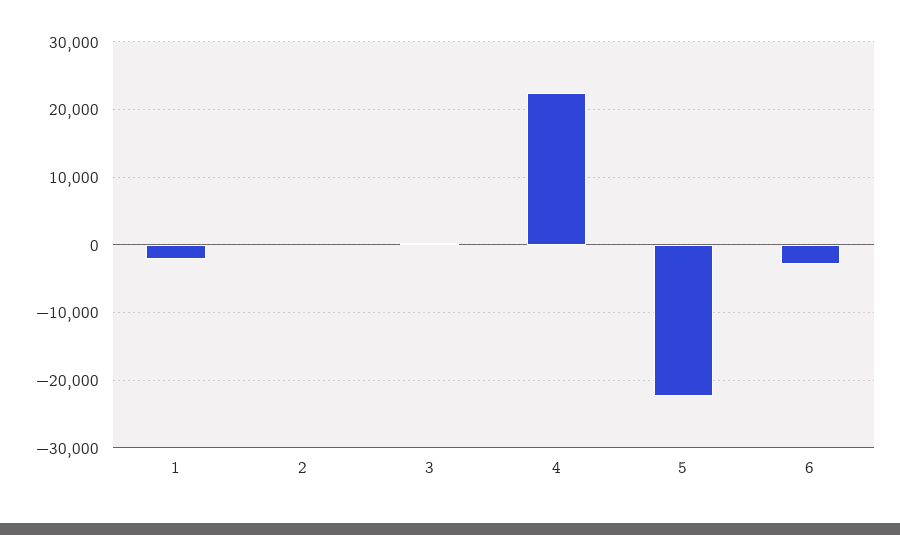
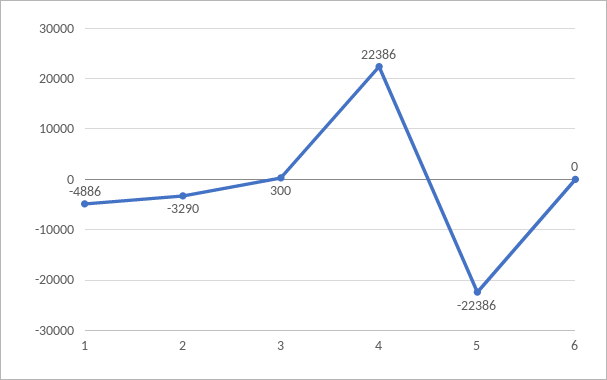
  {
-   "1": -2000,
+   "1": -4886,
-   "2": 0,
+   "2": -3290,
    "3": 300,
    "4": 22386,
    "5": -22386,
-   "6": -3000
+   "6": 0
  }

